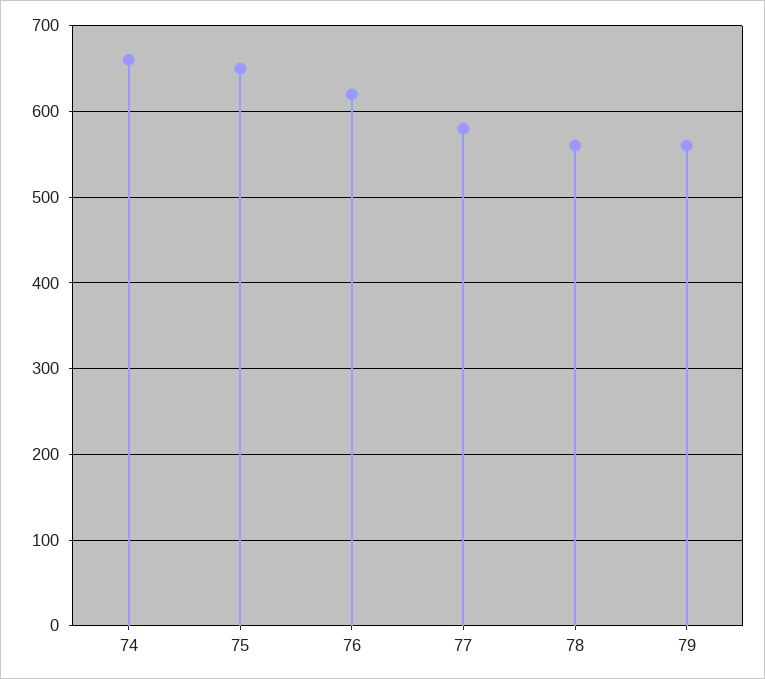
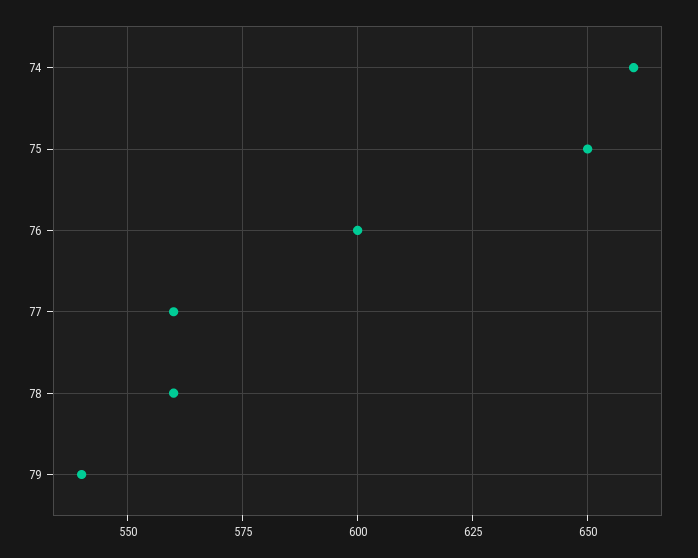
  {
    "74": 660,
    "75": 650,
-   "76": 620,
+   "76": 600,
-   "77": 580,
+   "77": 560,
    "78": 560,
-   "79": 560
+   "79": 540
  }

